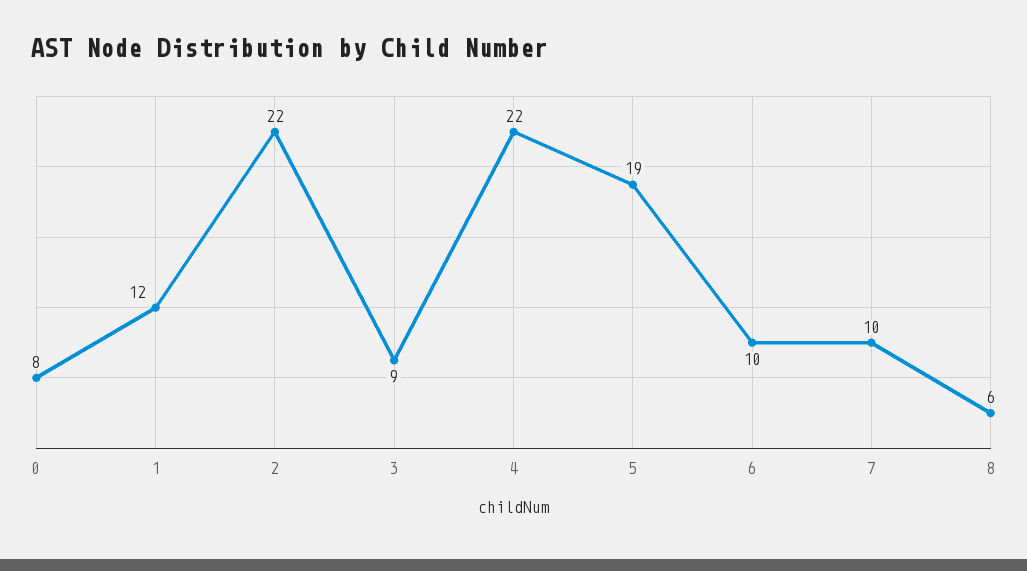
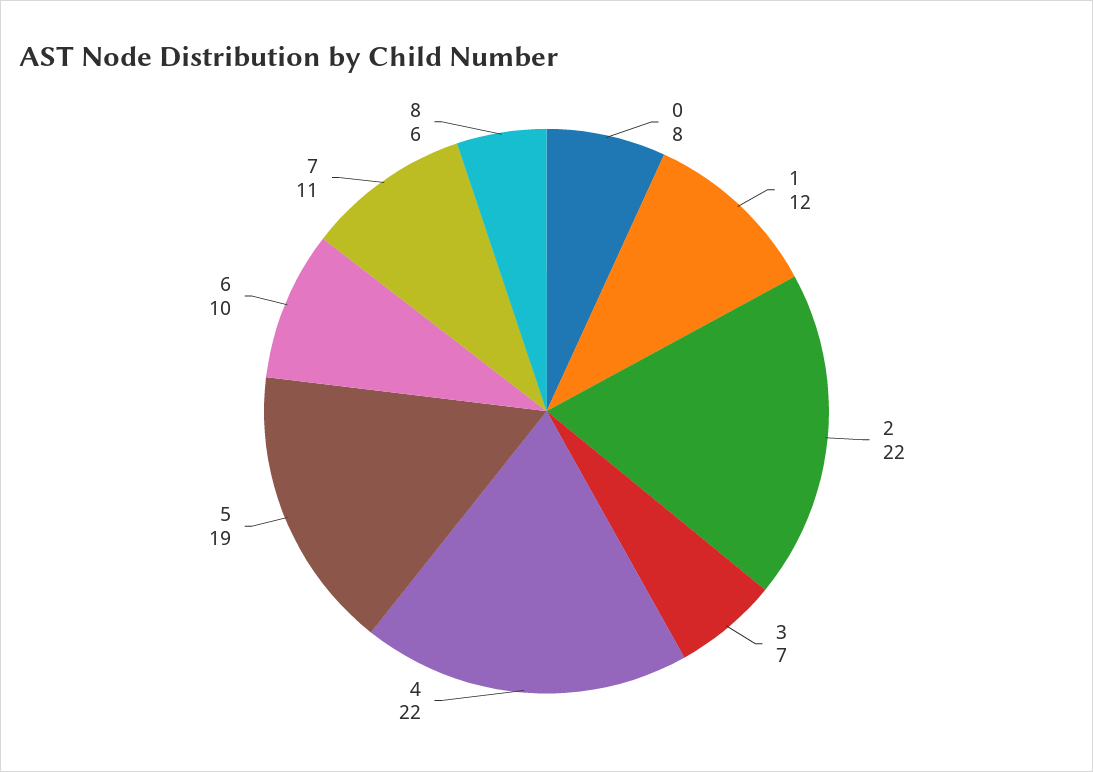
  {
    "0": 8,
    "1": 12,
    "2": 22,
-   "3": 9,
+   "3": 7,
    "4": 22,
    "5": 19,
    "6": 10,
-   "7": 10,
+   "7": 11,
    "8": 6
  }

